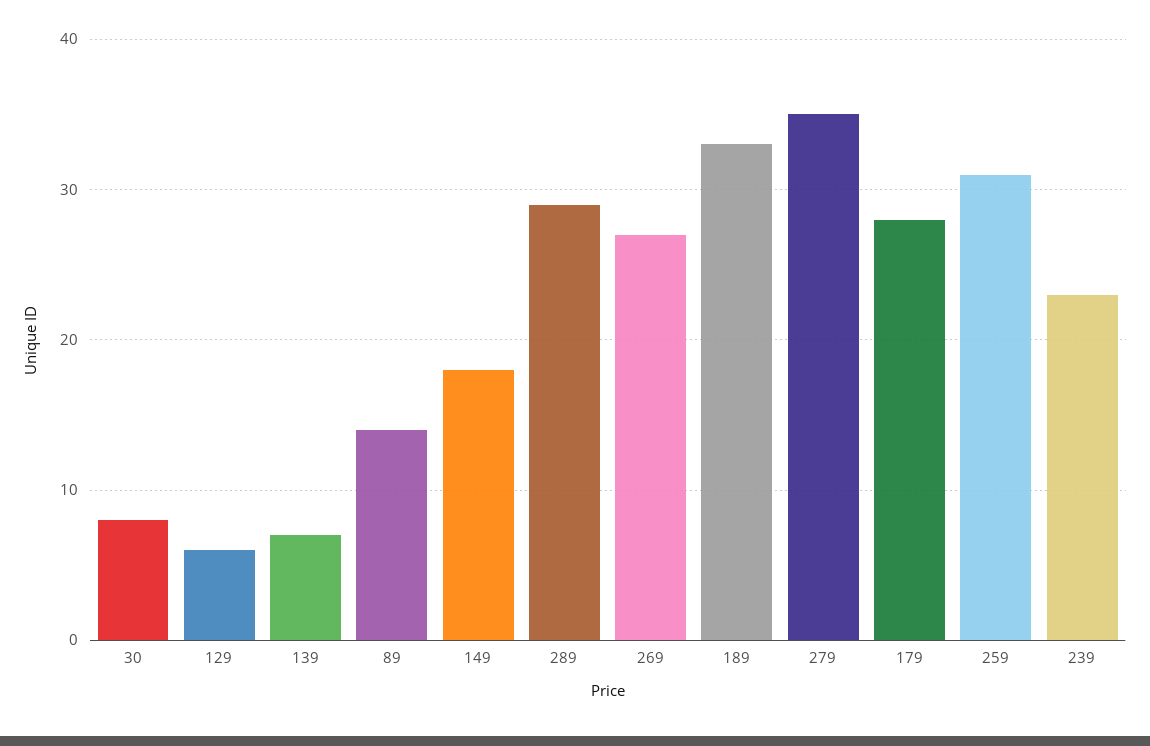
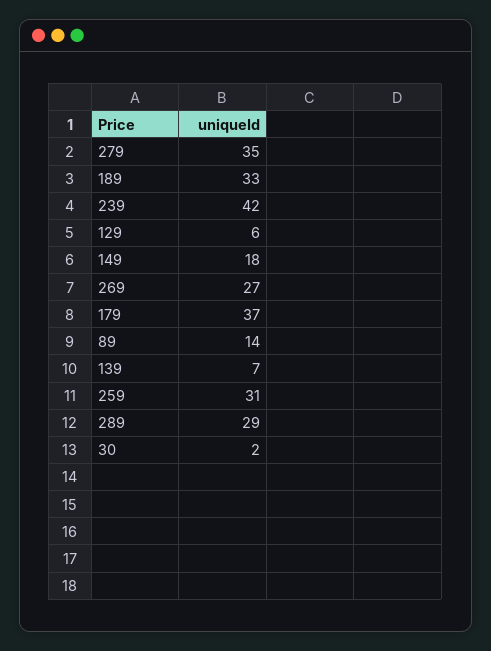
  {
-   "30": 8,
+   "30": 2,
    "129": 6,
    "139": 7,
    "89": 14,
    "149": 18,
    "289": 29,
    "269": 27,
    "189": 33,
    "279": 35,
-   "179": 28,
+   "179": 37,
    "259": 31,
-   "239": 23
+   "239": 42
  }

